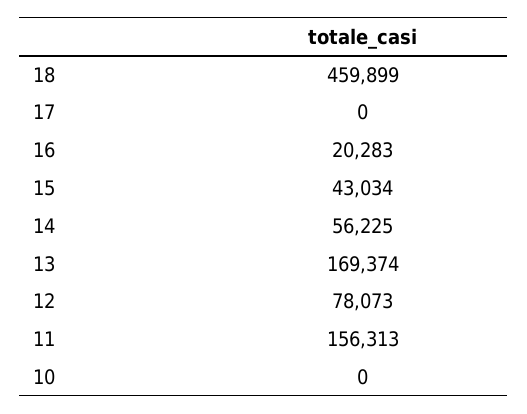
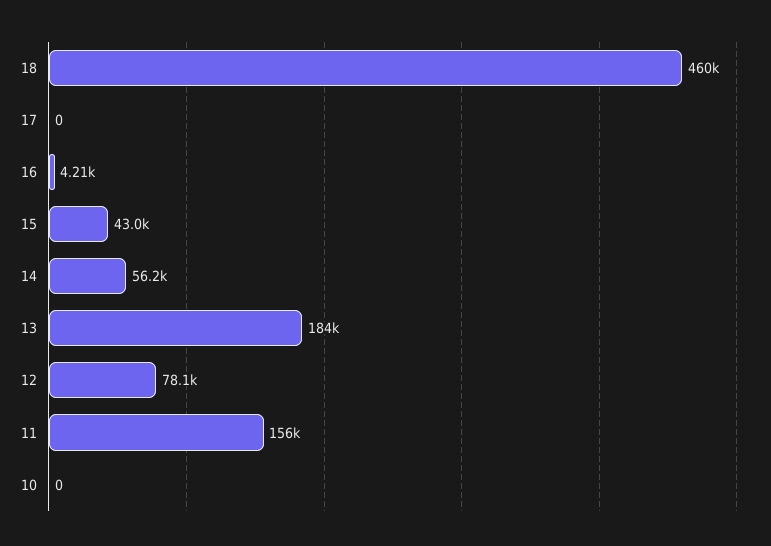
  {
    "18": 459899,
    "17": 0,
-   "16": 20283,
+   "16": 4210,
    "15": 43034,
    "14": 56225,
-   "13": 169374,
+   "13": 184000,
    "12": 78073,
    "11": 156313,
    "10": 0
  }

